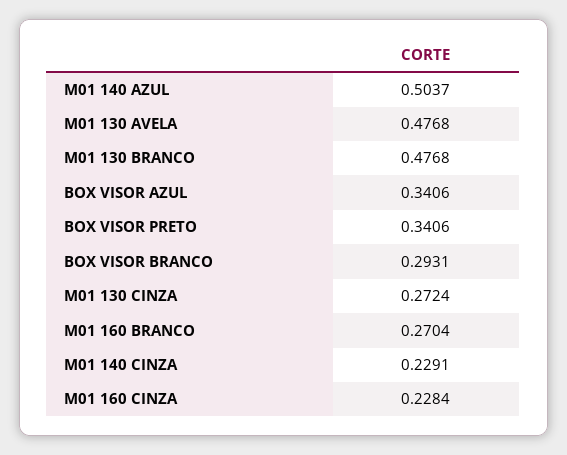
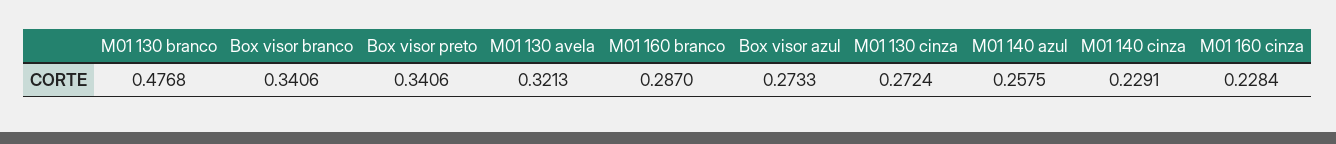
  {
-   "M01 140 AZUL": 0.5037,
+   "M01 140 AZUL": 0.2575,
-   "M01 130 AVELA": 0.4768,
+   "M01 130 AVELA": 0.3213,
    "M01 130 BRANCO": 0.4768,
-   "BOX VISOR AZUL": 0.3406,
+   "BOX VISOR AZUL": 0.2733,
    "BOX VISOR PRETO": 0.3406,
-   "BOX VISOR BRANCO": 0.2931,
+   "BOX VISOR BRANCO": 0.3406,
    "M01 130 CINZA": 0.2724,
-   "M01 160 BRANCO": 0.2704,
+   "M01 160 BRANCO": 0.287,
    "M01 140 CINZA": 0.2291,
    "M01 160 CINZA": 0.2284
  }

